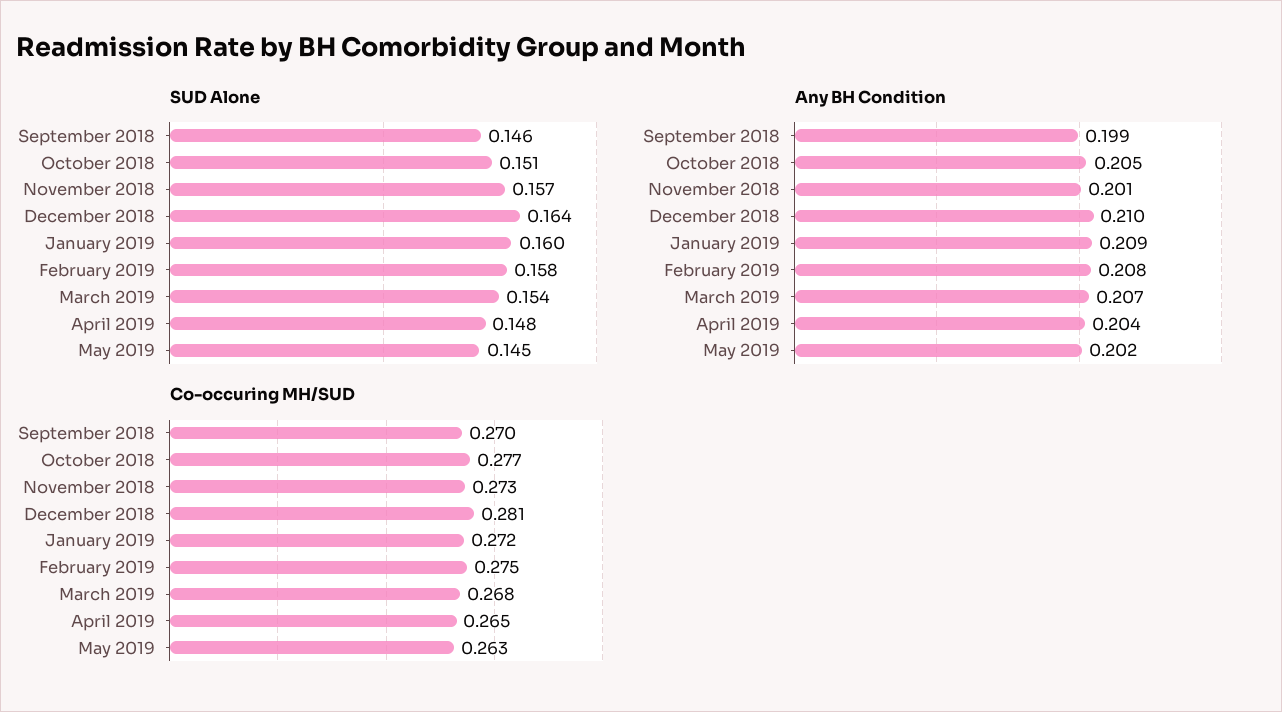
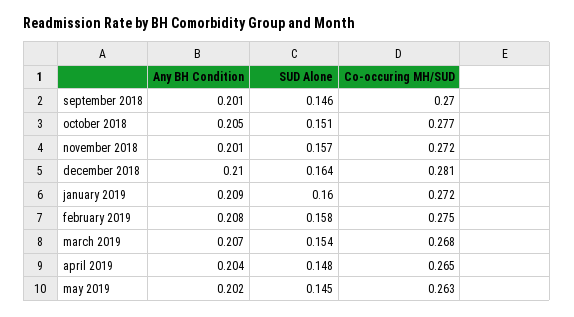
  {
    "SUD Alone": {
      "September 2018": 0.146,
      "October 2018": 0.151,
      "November 2018": 0.157,
      "December 2018": 0.164,
      "January 2019": 0.16,
      "February 2019": 0.158,
      "March 2019": 0.154,
      "April 2019": 0.148,
      "May 2019": 0.145
    },
    "Any BH Condition": {
-     "September 2018": 0.199,
+     "September 2018": 0.201,
      "October 2018": 0.205,
      "November 2018": 0.201,
      "December 2018": 0.21,
      "January 2019": 0.209,
      "February 2019": 0.208,
      "March 2019": 0.207,
      "April 2019": 0.204,
      "May 2019": 0.202
    },
    "Co-occuring MH/SUD": {
      "September 2018": 0.27,
      "October 2018": 0.277,
-     "November 2018": 0.273,
+     "November 2018": 0.272,
      "December 2018": 0.281,
      "January 2019": 0.272,
      "February 2019": 0.275,
      "March 2019": 0.268,
      "April 2019": 0.265,
      "May 2019": 0.263
    }
  }

